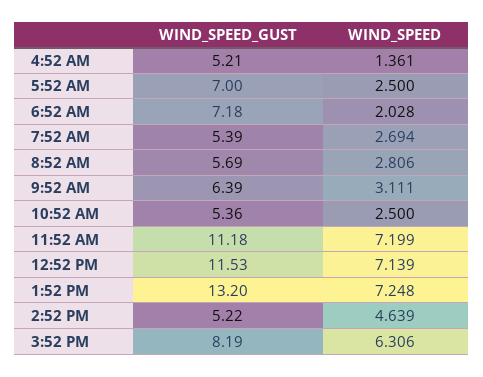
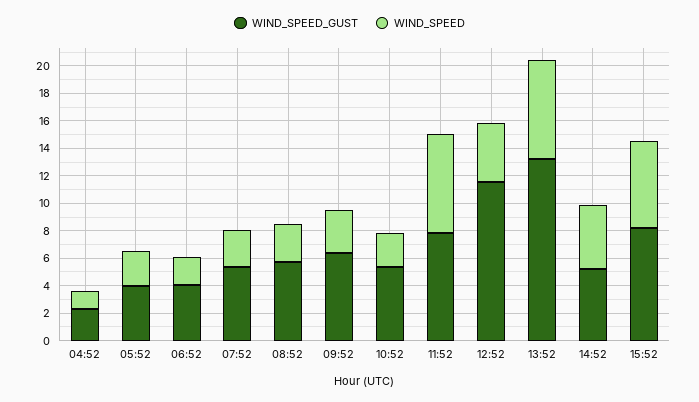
  {
    "WIND_SPEED_GUST": {
-     "4:52 AM": 5.21,
+     "4:52 AM": 2,
-     "5:52 AM": 7,
+     "5:52 AM": 4,
-     "6:52 AM": 7.18,
+     "6:52 AM": 4,
      "7:52 AM": 5.39,
      "8:52 AM": 5.69,
      "9:52 AM": 6.39,
      "10:52 AM": 5.36,
-     "11:52 AM": 11.18,
+     "11:52 AM": 8,
      "12:52 PM": 11.53,
      "1:52 PM": 13.2,
      "2:52 PM": 5.22,
      "3:52 PM": 8.19
    },
    "WIND_SPEED": {
      "4:52 AM": 1.361,
      "5:52 AM": 2.5,
      "6:52 AM": 2.028,
      "7:52 AM": 2.694,
      "8:52 AM": 2.806,
      "9:52 AM": 3.111,
      "10:52 AM": 2.5,
      "11:52 AM": 7.199,
-     "12:52 PM": 7.139,
+     "12:52 PM": 4,
      "1:52 PM": 7.248,
      "2:52 PM": 4.639,
      "3:52 PM": 6.306
    }
  }

